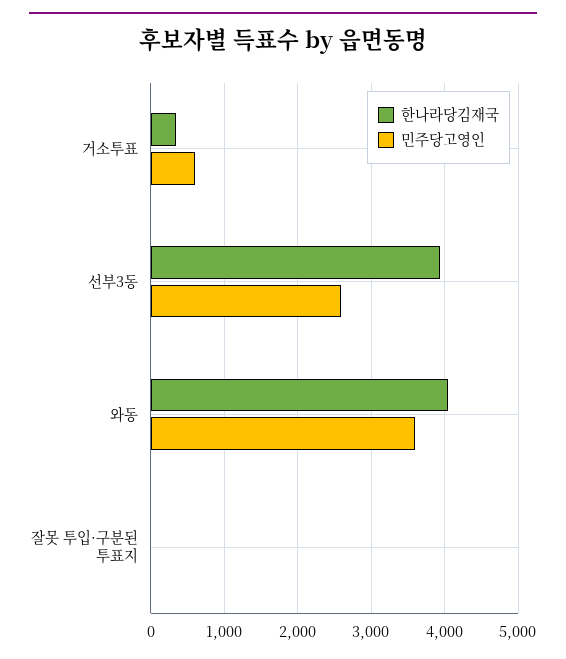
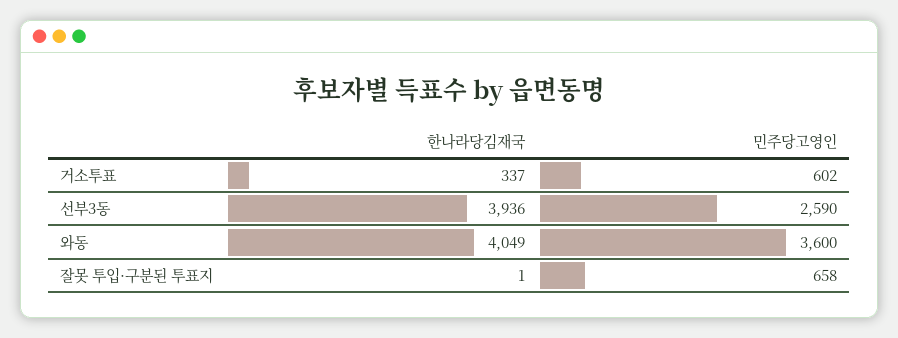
  {
    "한나라당김재국": {
      "거소투표": 337,
      "선부3동": 3936,
      "와동": 4049,
      "잘못 투입·구분된 투표지": 1
    },
    "민주당고영인": {
      "거소투표": 602,
      "선부3동": 2590,
      "와동": 3600,
-     "잘못 투입·구분된 투표지": 0
+     "잘못 투입·구분된 투표지": 658
    }
  }

